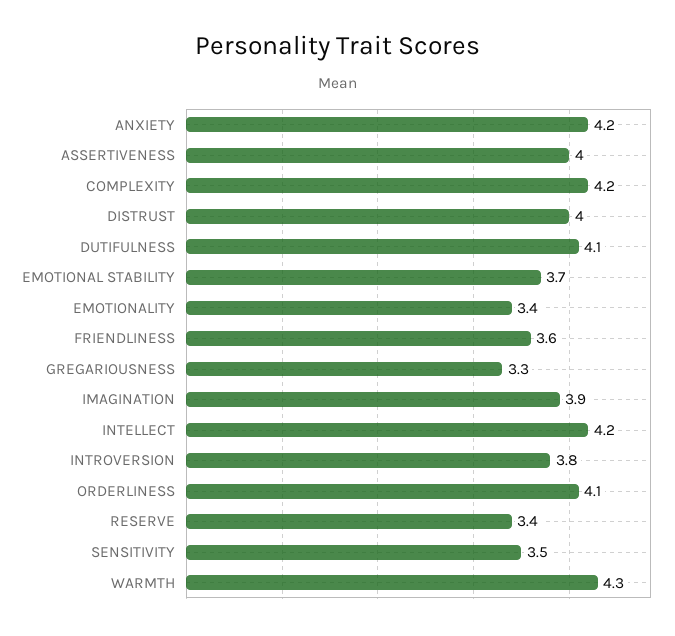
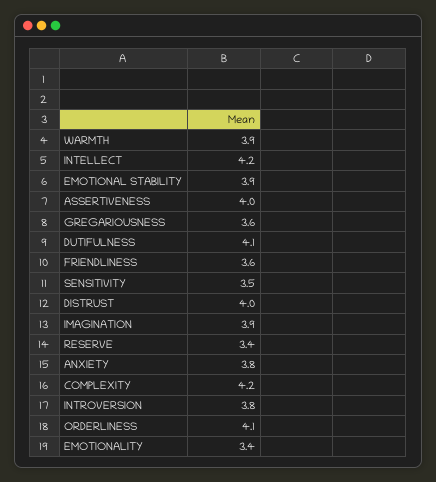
  {
-   "ANXIETY": 4.2,
+   "ANXIETY": 3.8,
    "ASSERTIVENESS": 4,
    "COMPLEXITY": 4.2,
    "DISTRUST": 4,
    "DUTIFULNESS": 4.1,
-   "EMOTIONAL STABILITY": 3.7,
+   "EMOTIONAL STABILITY": 3.9,
    "EMOTIONALITY": 3.4,
    "FRIENDLINESS": 3.6,
-   "GREGARIOUSNESS": 3.3,
+   "GREGARIOUSNESS": 3.6,
    "IMAGINATION": 3.9,
    "INTELLECT": 4.2,
    "INTROVERSION": 3.8,
    "ORDERLINESS": 4.1,
    "RESERVE": 3.4,
    "SENSITIVITY": 3.5,
-   "WARMTH": 4.3
+   "WARMTH": 3.9
  }

